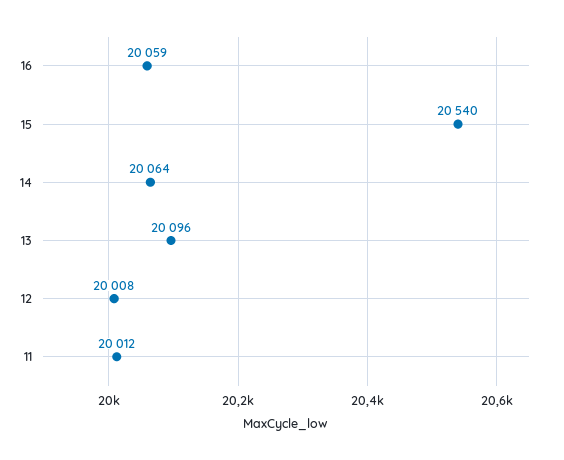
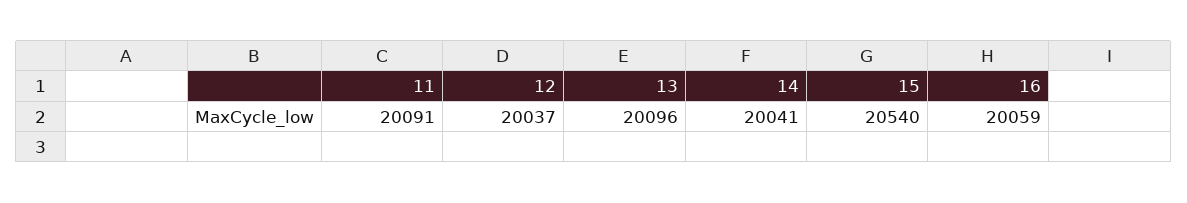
  {
    "16": 20059,
    "15": 20540,
-   "14": 20064,
+   "14": 20041,
    "13": 20096,
-   "12": 20008,
+   "12": 20037,
-   "11": 20012
+   "11": 20091
  }

